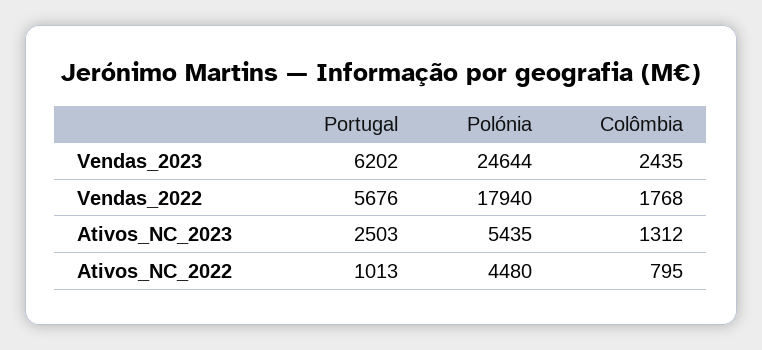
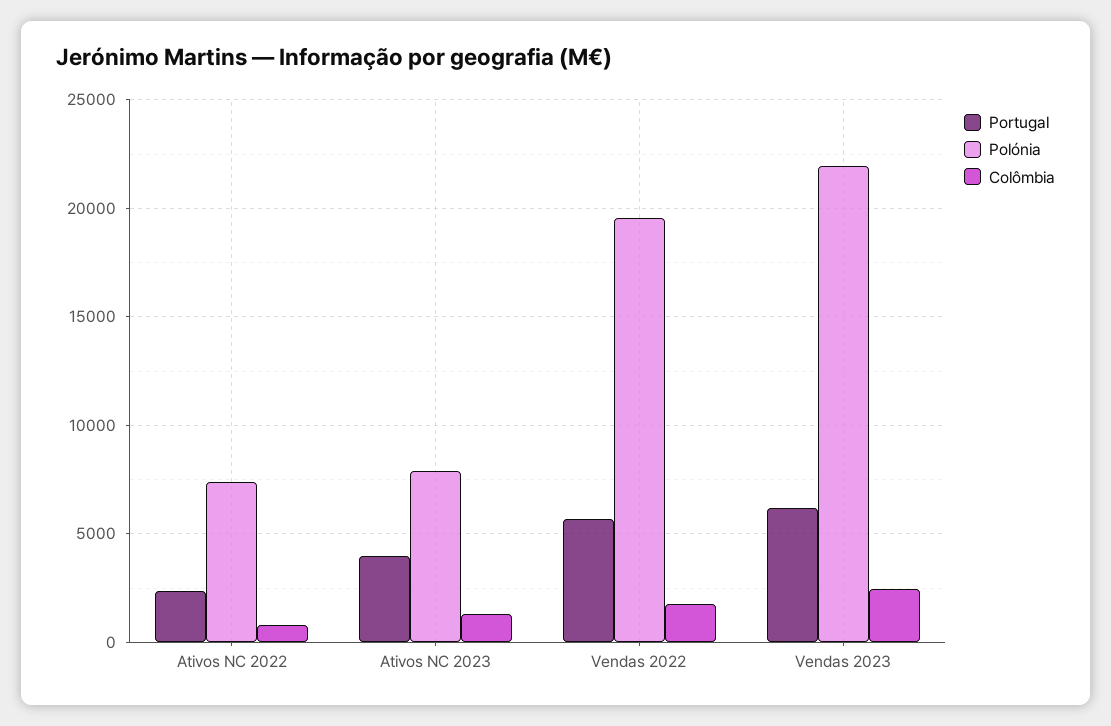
  {
    "Portugal": {
      "Vendas_2023": 6202,
      "Vendas_2022": 5676,
-     "Ativos_NC_2023": 2503,
+     "Ativos_NC_2023": 4000,
-     "Ativos_NC_2022": 1013
+     "Ativos_NC_2022": 2500
    },
    "Polónia": {
-     "Vendas_2023": 24644,
+     "Vendas_2023": 22000,
-     "Vendas_2022": 17940,
+     "Vendas_2022": 19500,
-     "Ativos_NC_2023": 5435,
+     "Ativos_NC_2023": 8000,
-     "Ativos_NC_2022": 4480
+     "Ativos_NC_2022": 7500
    },
    "Colômbia": {
      "Vendas_2023": 2435,
      "Vendas_2022": 1768,
      "Ativos_NC_2023": 1312,
      "Ativos_NC_2022": 795
    }
  }

